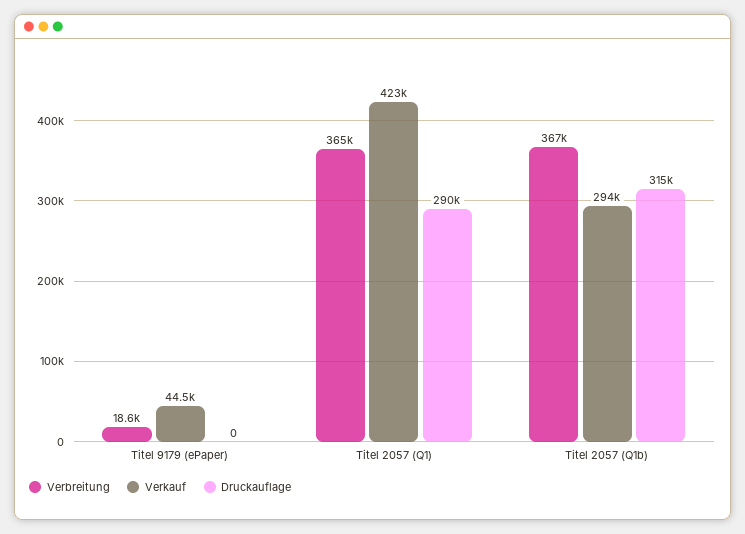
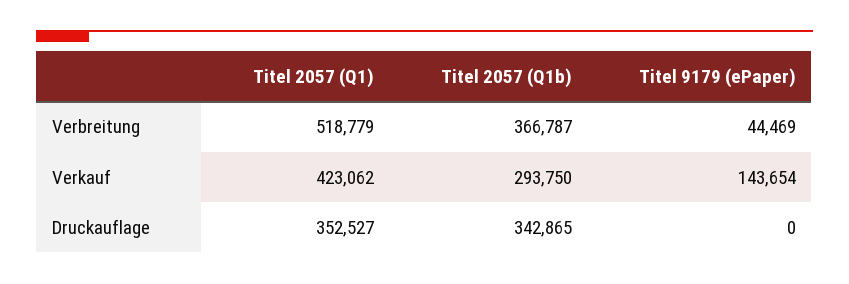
  {
    "Verbreitung": {
-     "Titel 9179 (ePaper)": 18600,
+     "Titel 9179 (ePaper)": 44469,
-     "Titel 2057 (Q1)": 365000,
+     "Titel 2057 (Q1)": 518779,
      "Titel 2057 (Q1b)": 366787
    },
    "Verkauf": {
-     "Titel 9179 (ePaper)": 44500,
+     "Titel 9179 (ePaper)": 143654,
      "Titel 2057 (Q1)": 423062,
      "Titel 2057 (Q1b)": 293750
    },
    "Druckauflage": {
      "Titel 9179 (ePaper)": 0,
-     "Titel 2057 (Q1)": 290000,
+     "Titel 2057 (Q1)": 352527,
-     "Titel 2057 (Q1b)": 315000
+     "Titel 2057 (Q1b)": 342865
    }
  }

